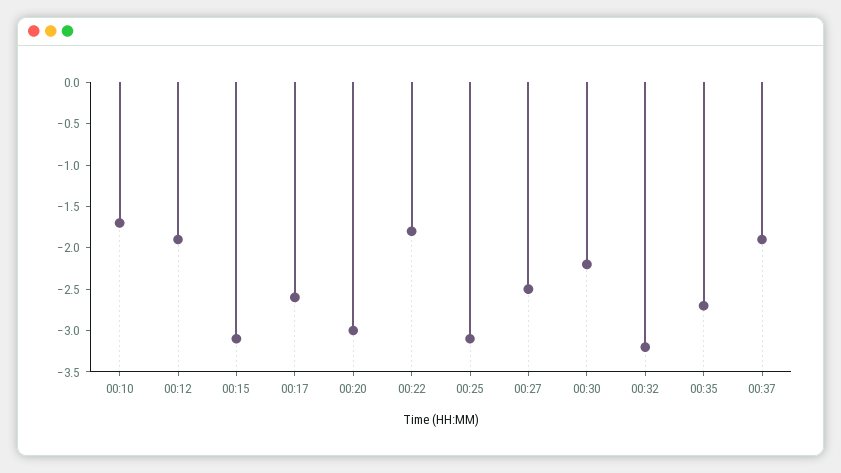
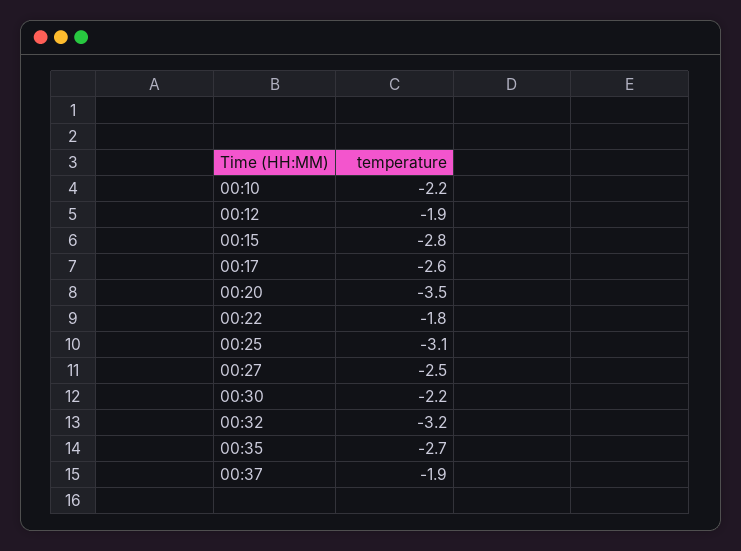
  {
-   "00:10": -1.7,
+   "00:10": -2.2,
    "00:12": -1.9,
-   "00:15": -3.1,
+   "00:15": -2.8,
    "00:17": -2.6,
-   "00:20": -3,
+   "00:20": -3.5,
    "00:22": -1.8,
    "00:25": -3.1,
    "00:27": -2.5,
    "00:30": -2.2,
    "00:32": -3.2,
    "00:35": -2.7,
    "00:37": -1.9
  }

